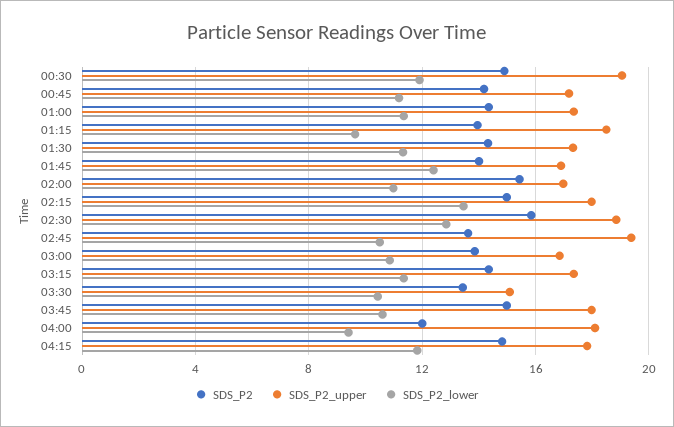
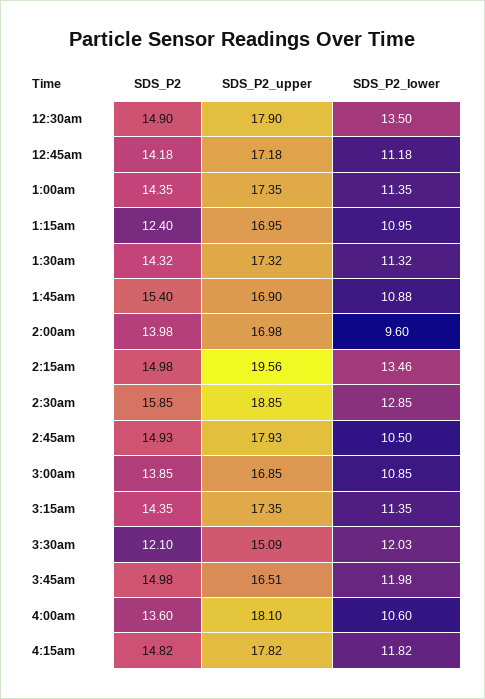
  {
    "SDS_P2": {
      "00:30": 14.9,
      "00:45": 14.18,
      "01:00": 14.35,
-     "01:15": 14,
+     "01:15": 12.4,
      "01:30": 14.32,
-     "01:45": 14,
+     "01:45": 15.4,
-     "02:00": 15.5,
+     "02:00": 13.98,
      "02:15": 14.98,
      "02:30": 15.85,
-     "02:45": 13.5,
+     "02:45": 14.93,
      "03:00": 13.85,
      "03:15": 14.35,
-     "03:30": 13.5,
+     "03:30": 12.1,
      "03:45": 14.98,
-     "04:00": 12,
+     "04:00": 13.6,
      "04:15": 14.82
    },
    "SDS_P2_upper": {
-     "00:30": 19,
+     "00:30": 17.9,
      "00:45": 17.18,
      "01:00": 17.35,
-     "01:15": 18.5,
+     "01:15": 16.95,
      "01:30": 17.32,
      "01:45": 16.9,
      "02:00": 16.98,
-     "02:15": 18,
+     "02:15": 19.56,
      "02:30": 18.85,
-     "02:45": 19.5,
+     "02:45": 17.93,
      "03:00": 16.85,
      "03:15": 17.35,
      "03:30": 15.09,
-     "03:45": 18,
+     "03:45": 16.51,
      "04:00": 18.1,
      "04:15": 17.82
    },
    "SDS_P2_lower": {
-     "00:30": 12,
+     "00:30": 13.5,
      "00:45": 11.18,
      "01:00": 11.35,
-     "01:15": 9.5,
+     "01:15": 10.95,
      "01:30": 11.32,
-     "01:45": 12.5,
+     "01:45": 10.88,
-     "02:00": 11,
+     "02:00": 9.6,
      "02:15": 13.46,
      "02:30": 12.85,
      "02:45": 10.5,
      "03:00": 10.85,
      "03:15": 11.35,
-     "03:30": 10.5,
+     "03:30": 12.03,
-     "03:45": 10.5,
+     "03:45": 11.98,
-     "04:00": 9.5,
+     "04:00": 10.6,
      "04:15": 11.82
    }
  }

